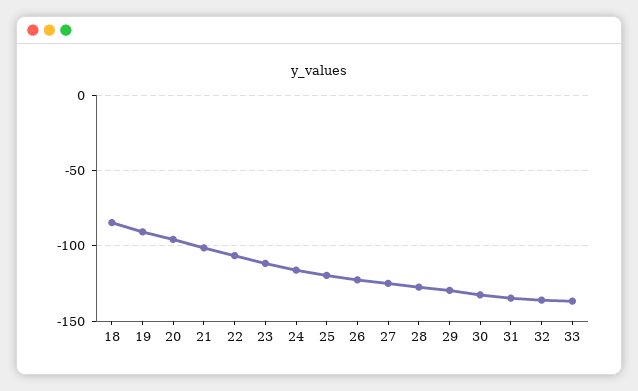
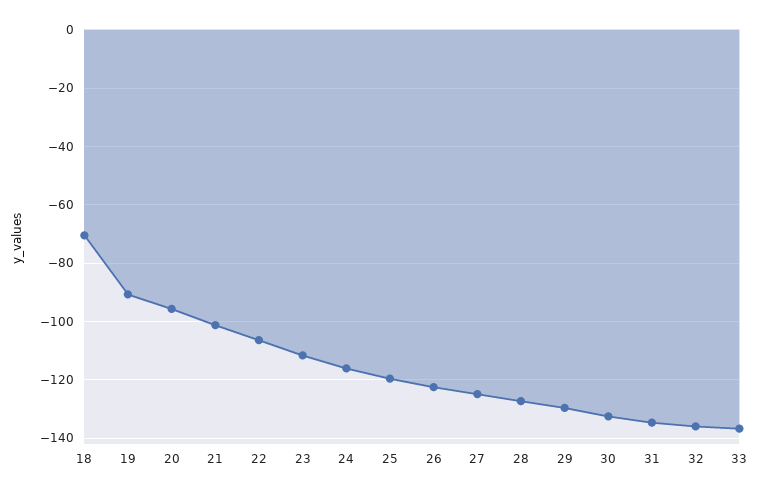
  {
-   "18": -85,
+   "18": -70,
    "19": -90,
    "20": -95,
    "21": -102.5,
    "22": -107.5,
    "23": -112.5,
    "24": -115,
    "25": -120,
    "26": -122.5,
    "27": -125,
    "28": -127.5,
    "29": -130,
    "30": -132.5,
    "31": -135,
    "32": -135,
    "33": -137.5
  }

